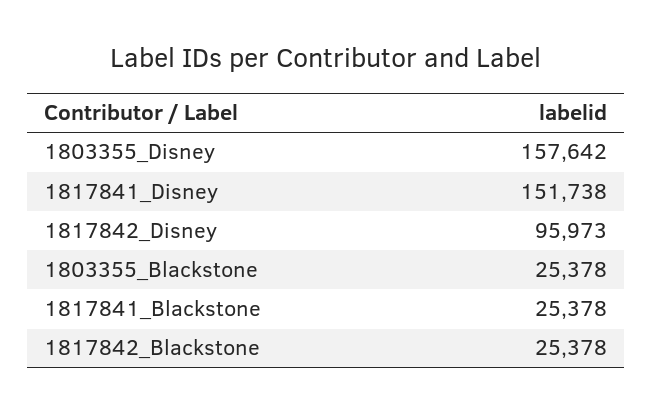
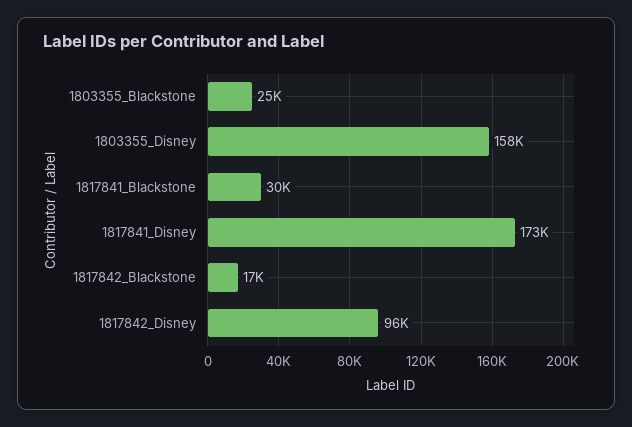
  {
    "1803355_Disney": 157642,
-   "1817841_Disney": 151738,
+   "1817841_Disney": 173000,
    "1817842_Disney": 95973,
    "1803355_Blackstone": 25378,
-   "1817841_Blackstone": 25378,
+   "1817841_Blackstone": 30000,
-   "1817842_Blackstone": 25378
+   "1817842_Blackstone": 17000
  }

